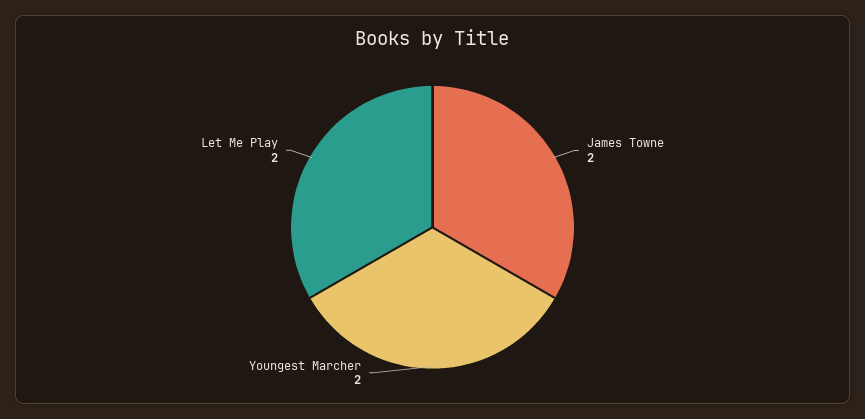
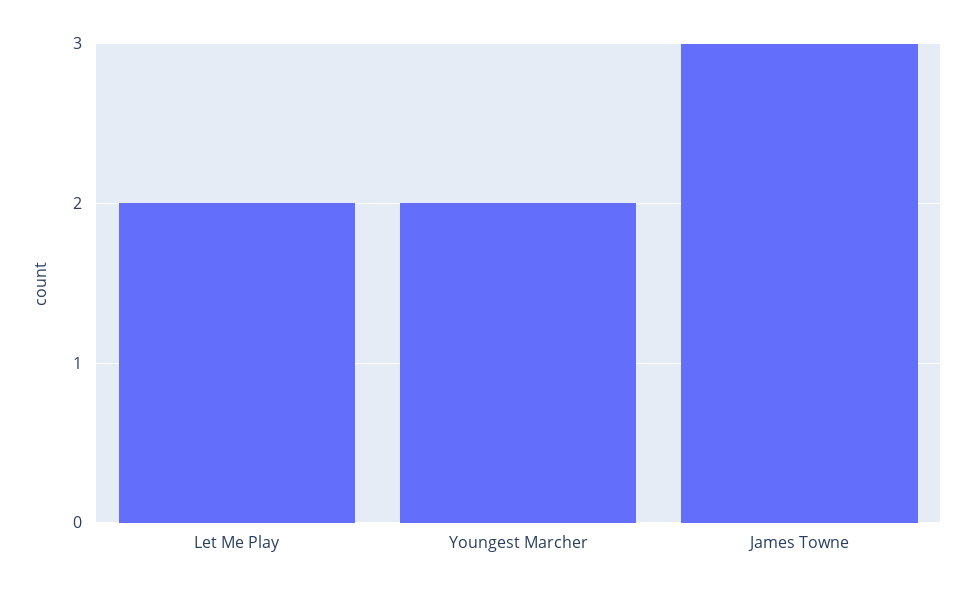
  {
-   "James Towne": 2,
+   "James Towne": 3,
    "Youngest Marcher": 2,
    "Let Me Play": 2
  }

